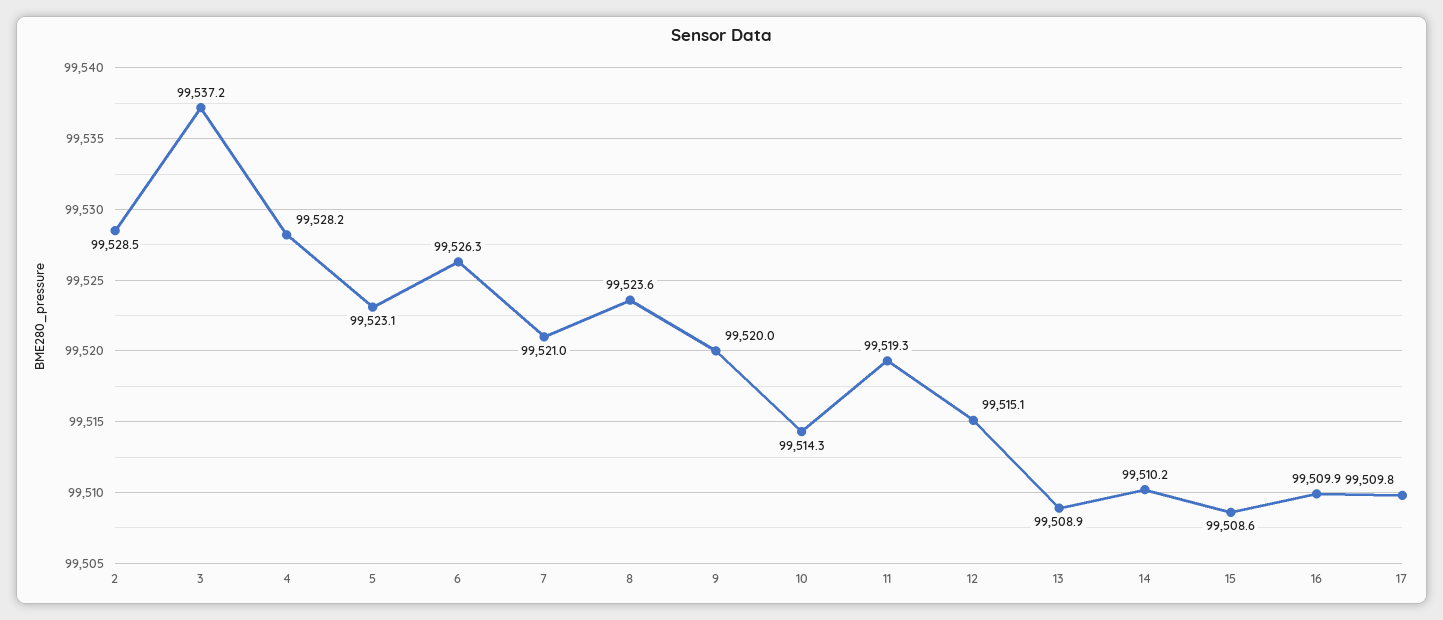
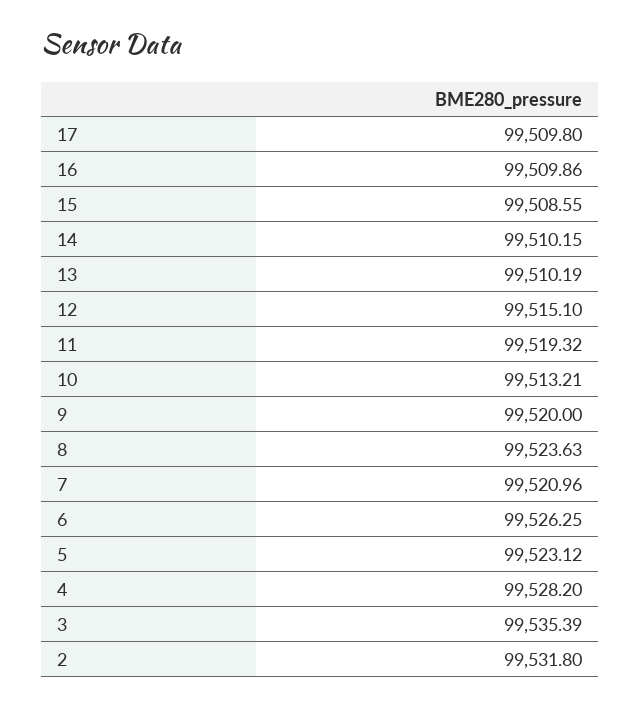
  {
-   "2": 99528.5,
+   "2": 99531.8,
-   "3": 99537.2,
+   "3": 99535.39,
    "4": 99528.2,
    "5": 99523.12,
    "6": 99526.25,
    "7": 99520.96,
    "8": 99523.63,
    "9": 99520,
-   "10": 99514.3,
+   "10": 99513.21,
    "11": 99519.32,
    "12": 99515.1,
-   "13": 99508.9,
+   "13": 99510.19,
    "14": 99510.15,
    "15": 99508.55,
    "16": 99509.86,
    "17": 99509.8
  }

